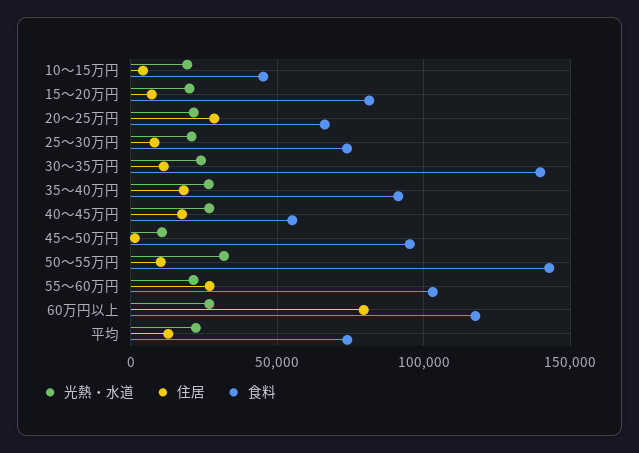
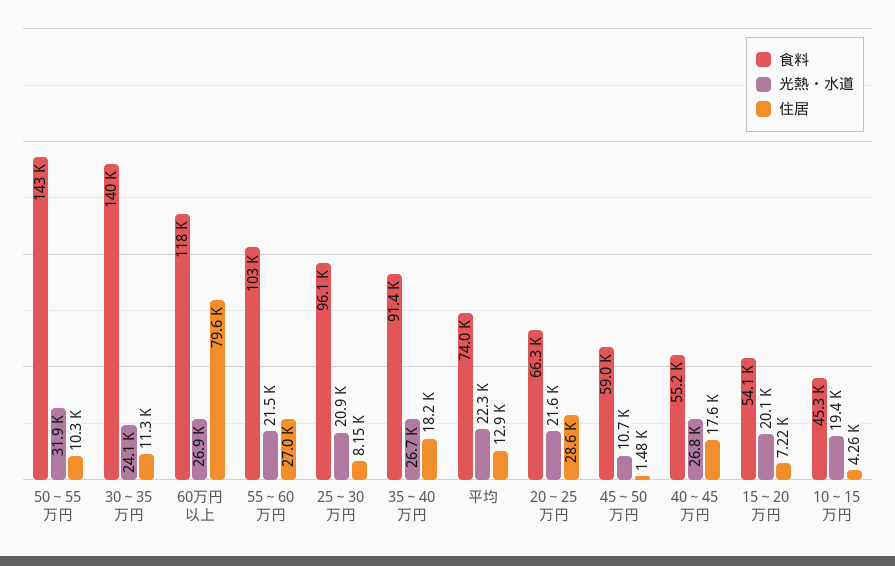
  {
    "光熱・水道": {
      "10～15万円": 19400,
      "15～20万円": 20100,
      "20～25万円": 21600,
      "25～30万円": 20900,
      "30～35万円": 24100,
      "35～40万円": 26700,
      "40～45万円": 26800,
      "45～50万円": 10700,
      "50～55万円": 31900,
      "55～60万円": 21500,
      "60万円以上": 26900,
      "平均": 22300
    },
    "住居": {
      "10～15万円": 4260,
      "15～20万円": 7220,
      "20～25万円": 28600,
      "25～30万円": 8150,
      "30～35万円": 11300,
      "35～40万円": 18200,
      "40～45万円": 17600,
      "45～50万円": 1480,
      "50～55万円": 10300,
      "55～60万円": 27000,
      "60万円以上": 79600,
      "平均": 12900
    },
    "食料": {
      "10～15万円": 45300,
-     "15～20万円": 80000,
+     "15～20万円": 54100,
      "20～25万円": 66300,
-     "25～30万円": 75000,
+     "25～30万円": 96100,
      "30～35万円": 140000,
      "35～40万円": 91400,
      "40～45万円": 55200,
-     "45～50万円": 95000,
+     "45～50万円": 59000,
      "50～55万円": 143000,
      "55～60万円": 103000,
      "60万円以上": 118000,
      "平均": 74000
    }
  }

